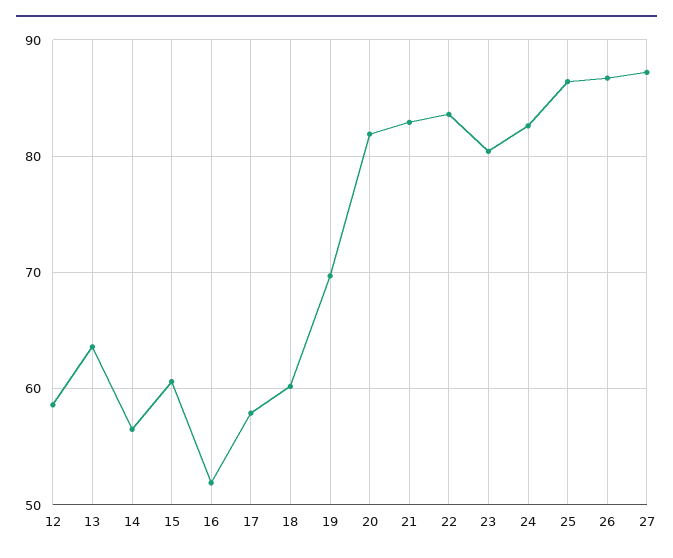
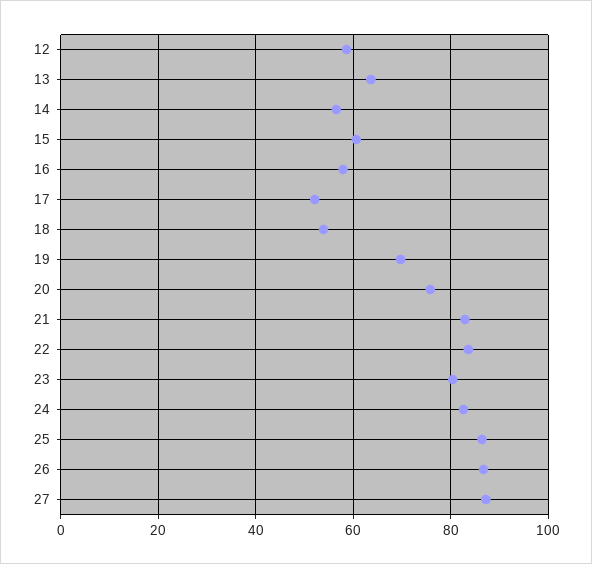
  {
    "12": 59,
    "13": 64,
    "14": 57,
    "15": 61,
-   "16": 52,
+   "16": 58,
-   "17": 58,
+   "17": 52,
-   "18": 60,
+   "18": 54,
    "19": 70,
-   "20": 82,
+   "20": 76,
    "21": 83,
    "22": 84,
    "23": 80,
    "24": 83,
    "25": 86,
    "26": 87,
    "27": 87
  }

